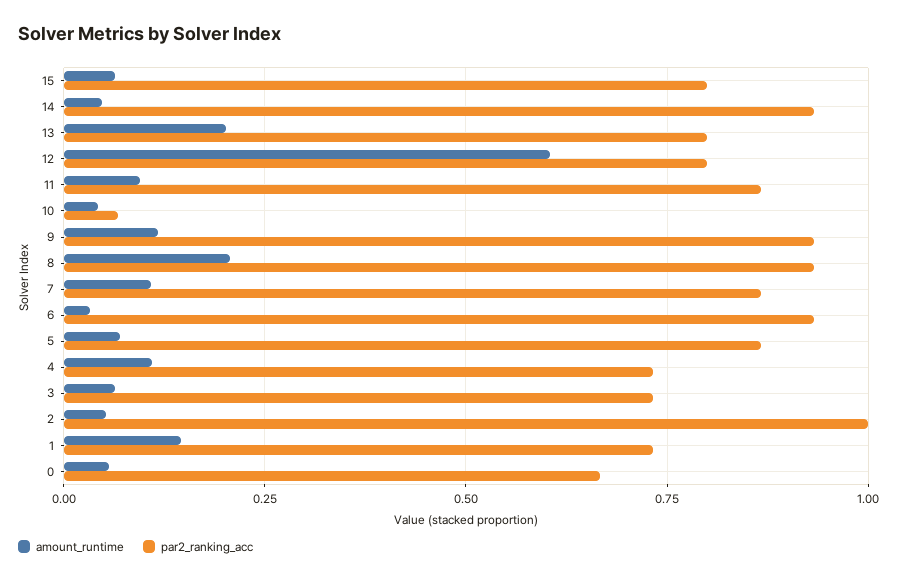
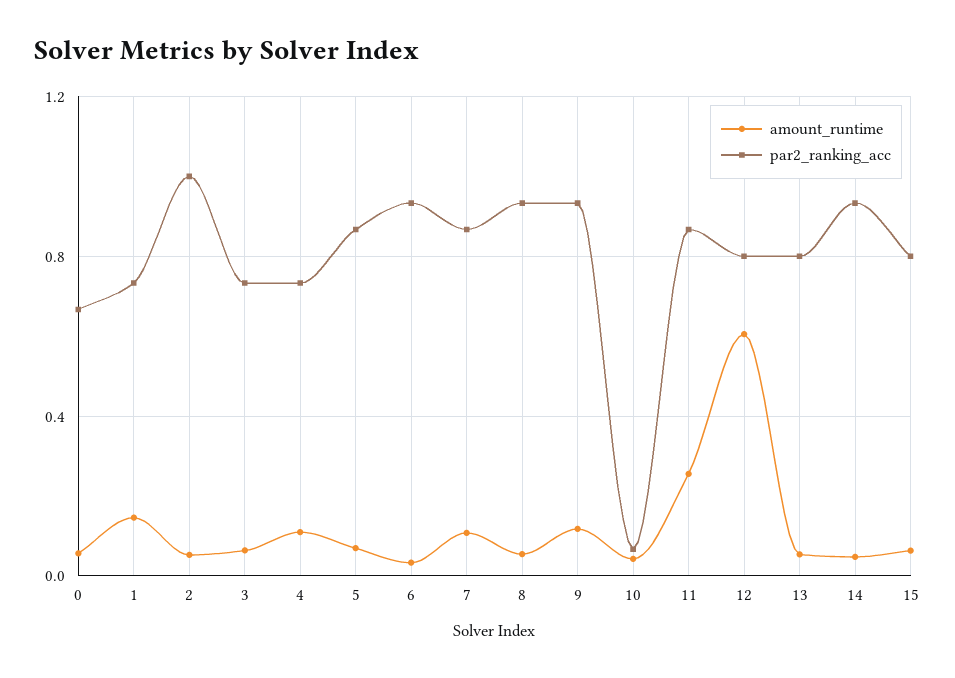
  {
    "amount_runtime": {
      "15": 0.075,
      "14": 0.05,
-     "13": 0.2,
+     "13": 0.05,
      "12": 0.6,
-     "11": 0.1,
+     "11": 0.25,
      "10": 0.05,
      "9": 0.125,
-     "8": 0.2,
+     "8": 0.05,
      "7": 0.1,
      "6": 0.025,
      "5": 0.075,
      "4": 0.1,
      "3": 0.075,
      "2": 0.05,
      "1": 0.15,
      "0": 0.05
    },
    "par2_ranking_acc": {
      "15": 0.8,
      "14": 0.925,
      "13": 0.8,
      "12": 0.8,
      "11": 0.875,
      "10": 0.075,
      "9": 0.925,
      "8": 0.925,
      "7": 0.875,
      "6": 0.925,
      "5": 0.875,
      "4": 0.725,
      "3": 0.725,
      "2": 1,
      "1": 0.725,
      "0": 0.675
    }
  }

